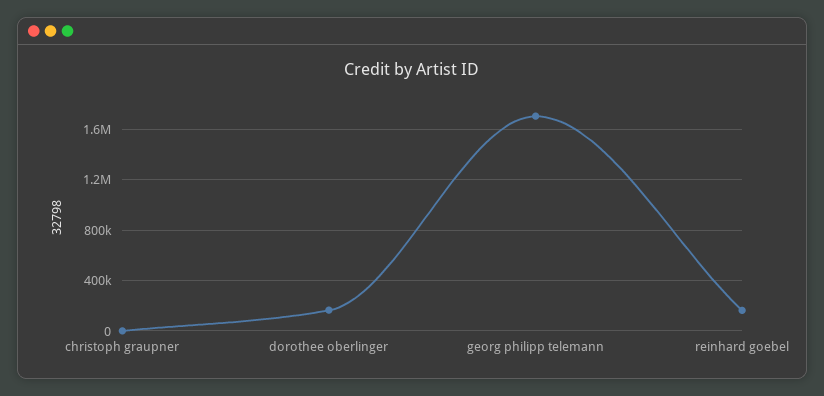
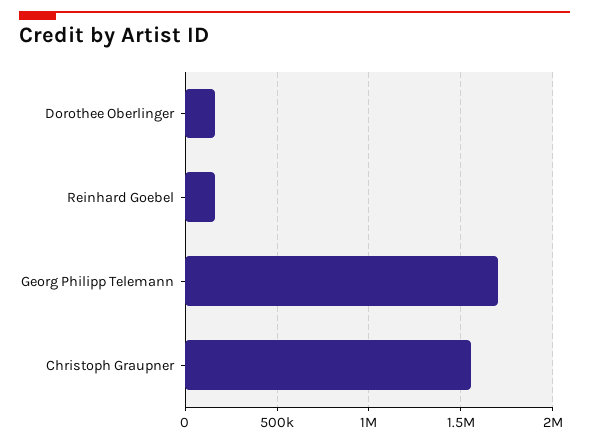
  {
-   "christoph graupner": 0,
+   "christoph graupner": 1550000,
    "dorothee oberlinger": 150000,
    "georg philipp telemann": 1700000,
    "reinhard goebel": 150000
  }

